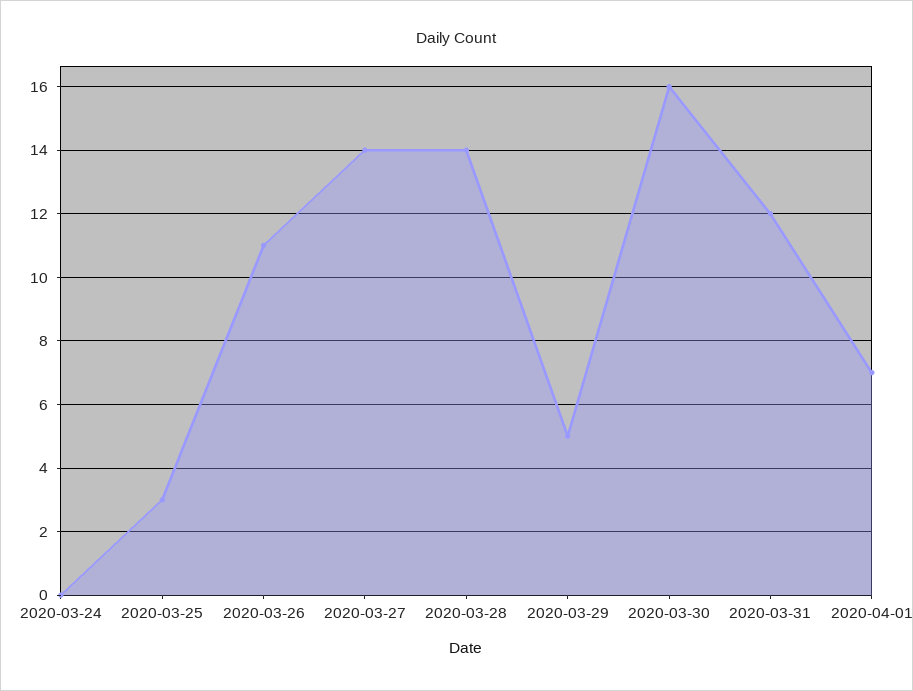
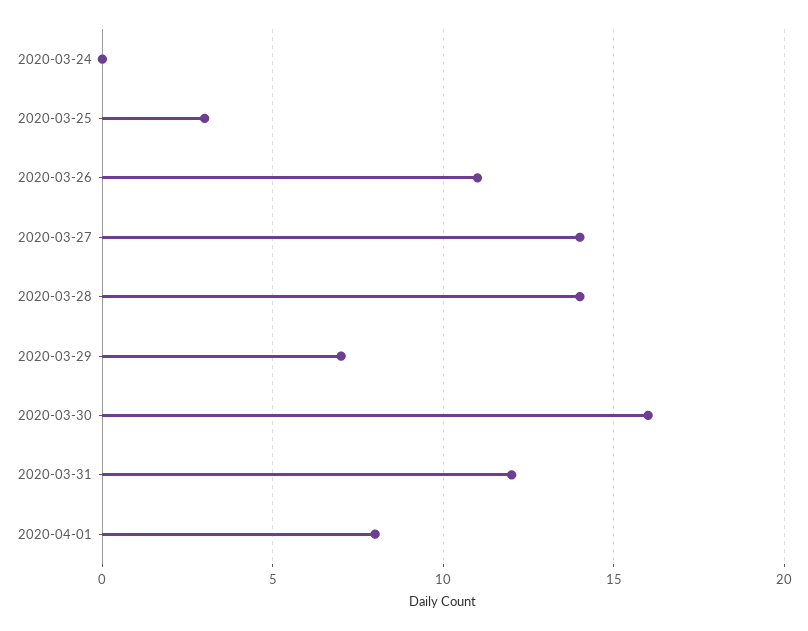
  {
    "2020-03-24": 0,
    "2020-03-25": 3,
    "2020-03-26": 11,
    "2020-03-27": 14,
    "2020-03-28": 14,
-   "2020-03-29": 5,
+   "2020-03-29": 7,
    "2020-03-30": 16,
    "2020-03-31": 12,
-   "2020-04-01": 7
+   "2020-04-01": 8
  }

